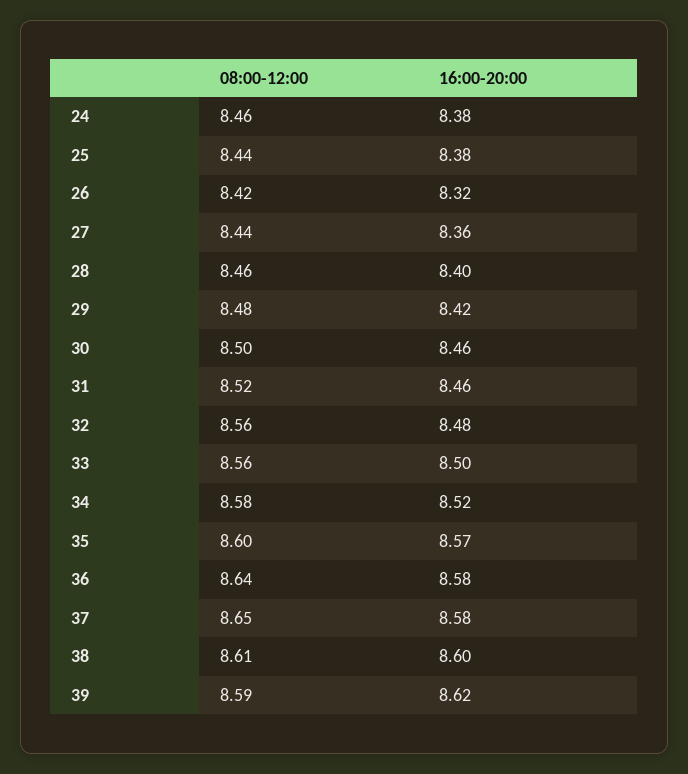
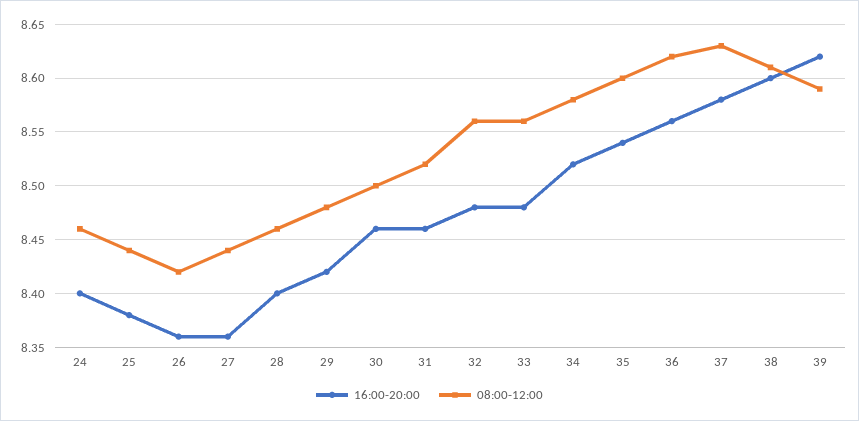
  {
    "08:00-12:00": {
      "24": 8.46,
      "25": 8.44,
      "26": 8.42,
      "27": 8.44,
      "28": 8.46,
      "29": 8.48,
      "30": 8.5,
      "31": 8.52,
      "32": 8.56,
      "33": 8.56,
      "34": 8.58,
      "35": 8.6,
-     "36": 8.64,
+     "36": 8.62,
-     "37": 8.65,
+     "37": 8.63,
      "38": 8.61,
      "39": 8.59
    },
    "16:00-20:00": {
-     "24": 8.38,
+     "24": 8.4,
      "25": 8.38,
-     "26": 8.32,
+     "26": 8.36,
      "27": 8.36,
      "28": 8.4,
      "29": 8.42,
      "30": 8.46,
      "31": 8.46,
      "32": 8.48,
-     "33": 8.5,
+     "33": 8.48,
      "34": 8.52,
-     "35": 8.57,
+     "35": 8.54,
-     "36": 8.58,
+     "36": 8.56,
      "37": 8.58,
      "38": 8.6,
      "39": 8.62
    }
  }

